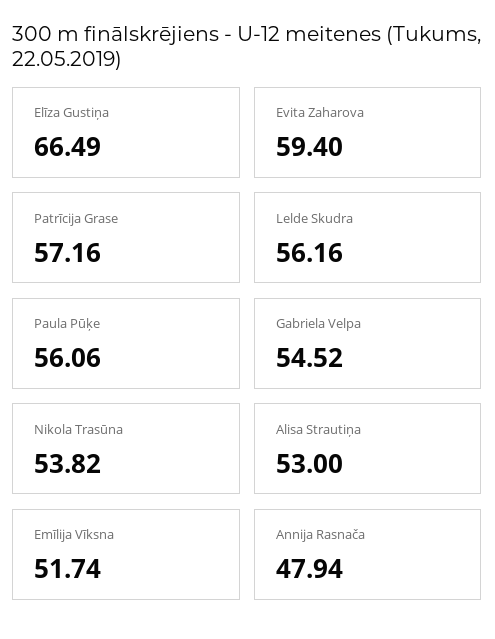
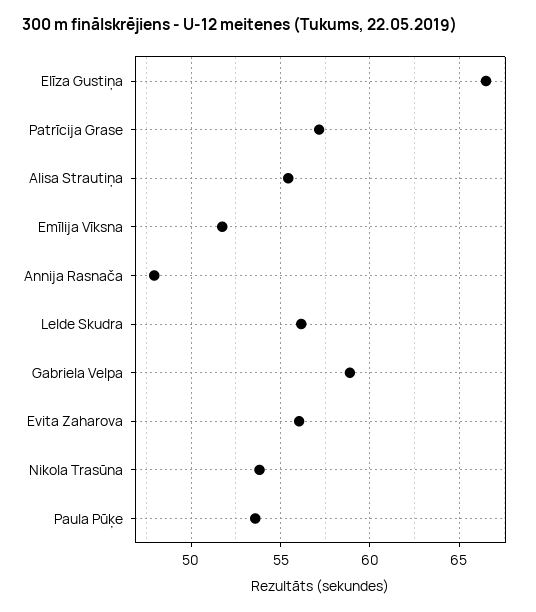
  {
    "Elīza Gustiņa": 66.49,
-   "Evita Zaharova": 59.4,
+   "Evita Zaharova": 56,
    "Patrīcija Grase": 57.16,
    "Lelde Skudra": 56.16,
-   "Paula Pūķe": 56.06,
+   "Paula Pūķe": 53.5,
-   "Gabriela Velpa": 54.52,
+   "Gabriela Velpa": 59,
    "Nikola Trasūna": 53.82,
-   "Alisa Strautiņa": 53,
+   "Alisa Strautiņa": 55.5,
    "Emīlija Vīksna": 51.74,
    "Annija Rasnača": 47.94
  }

